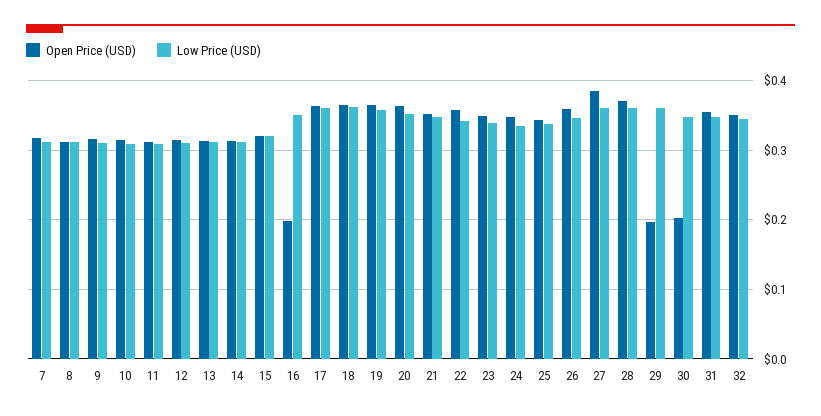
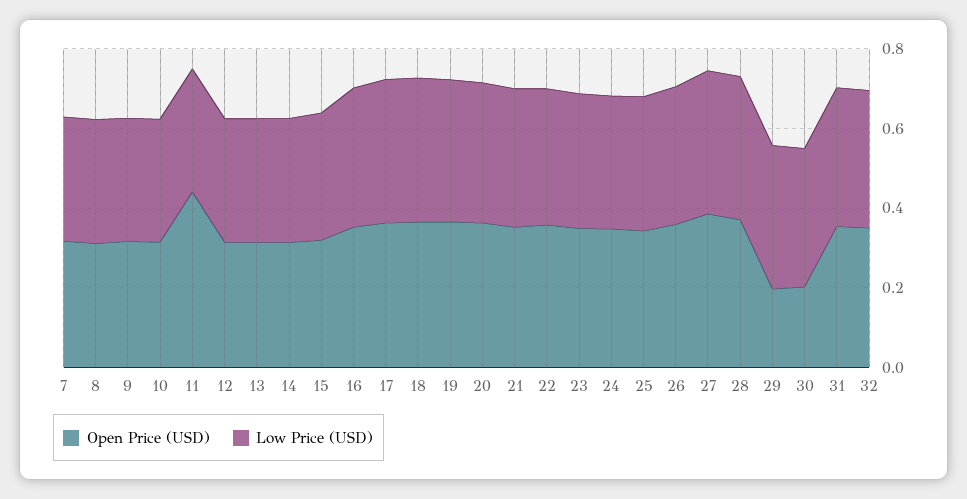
  {
    "Open Price (USD)": {
      "7": 0.32,
      "8": 0.31,
      "9": 0.32,
      "10": 0.31,
-     "11": 0.31,
+     "11": 0.45,
      "12": 0.31,
      "13": 0.31,
      "14": 0.31,
      "15": 0.32,
-     "16": 0.2,
+     "16": 0.35,
      "17": 0.36,
      "18": 0.36,
      "19": 0.37,
      "20": 0.36,
      "21": 0.35,
      "22": 0.36,
      "23": 0.35,
      "24": 0.35,
      "25": 0.34,
      "26": 0.36,
      "27": 0.39,
      "28": 0.37,
      "29": 0.2,
      "30": 0.2,
      "31": 0.35,
      "32": 0.35
    },
    "Low Price (USD)": {
      "7": 0.31,
      "8": 0.31,
      "9": 0.31,
      "10": 0.31,
      "11": 0.31,
      "12": 0.31,
      "13": 0.31,
      "14": 0.31,
      "15": 0.32,
      "16": 0.35,
      "17": 0.36,
      "18": 0.36,
      "19": 0.36,
      "20": 0.35,
      "21": 0.35,
      "22": 0.34,
      "23": 0.34,
      "24": 0.33,
      "25": 0.34,
      "26": 0.35,
      "27": 0.36,
      "28": 0.36,
      "29": 0.36,
      "30": 0.35,
      "31": 0.35,
      "32": 0.35
    }
  }

